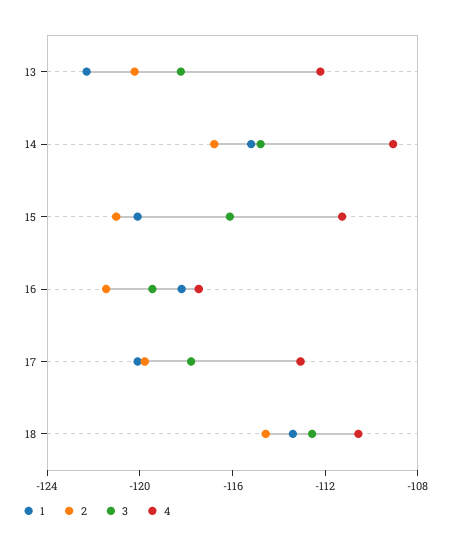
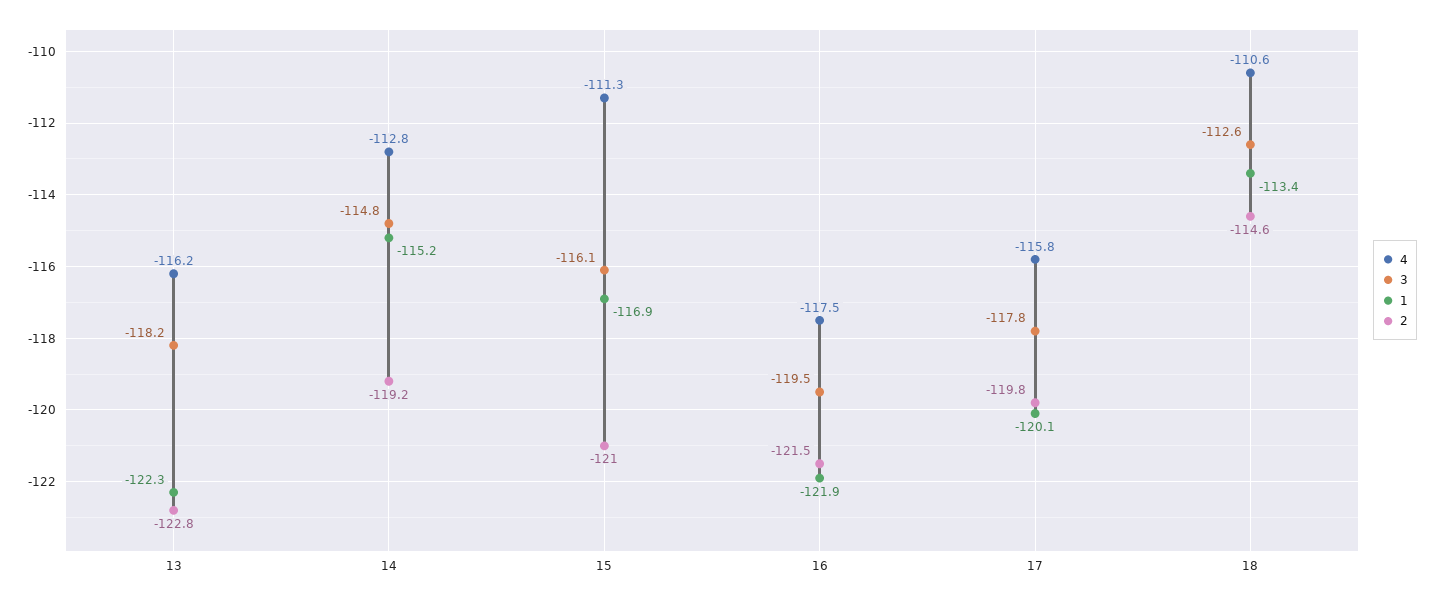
  {
    "1": {
      "13": -122.3,
      "14": -115.2,
-     "15": -120,
+     "15": -116.9,
-     "16": -118,
+     "16": -121.9,
      "17": -120.1,
      "18": -113.4
    },
    "2": {
-     "13": -120,
+     "13": -122.8,
-     "14": -117,
+     "14": -119.2,
      "15": -121,
      "16": -121.5,
      "17": -119.8,
      "18": -114.6
    },
    "3": {
      "13": -118.2,
      "14": -114.8,
      "15": -116.1,
      "16": -119.5,
      "17": -117.8,
      "18": -112.6
    },
    "4": {
-     "13": -112,
+     "13": -116.2,
-     "14": -109,
+     "14": -112.8,
      "15": -111.3,
      "16": -117.5,
-     "17": -113,
+     "17": -115.8,
      "18": -110.6
    }
  }

